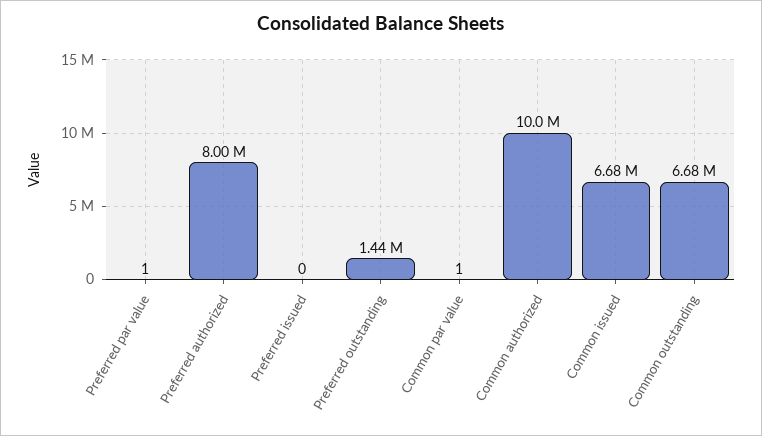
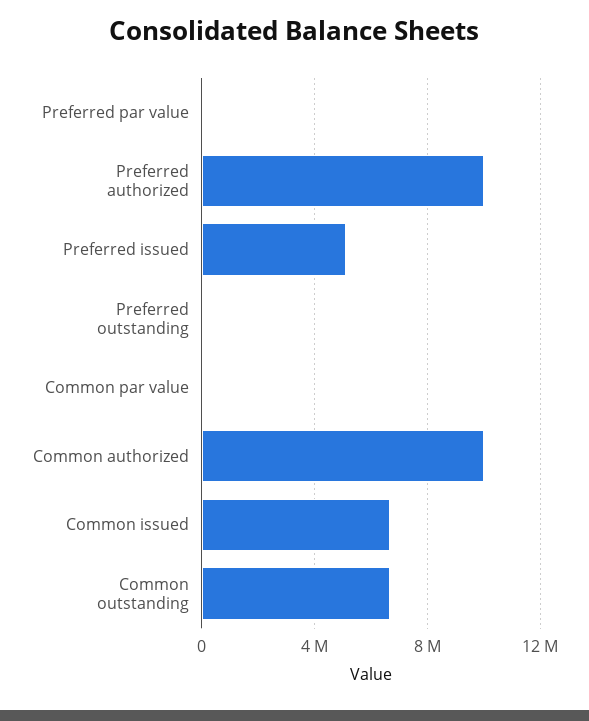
  {
    "Preferred par value": 1,
-   "Preferred authorized": 8000000,
+   "Preferred authorized": 10000000,
-   "Preferred issued": 0,
+   "Preferred issued": 5000000,
-   "Preferred outstanding": 1440000,
+   "Preferred outstanding": 0,
    "Common par value": 1,
    "Common authorized": 10000000,
    "Common issued": 6680000,
    "Common outstanding": 6680000
  }

